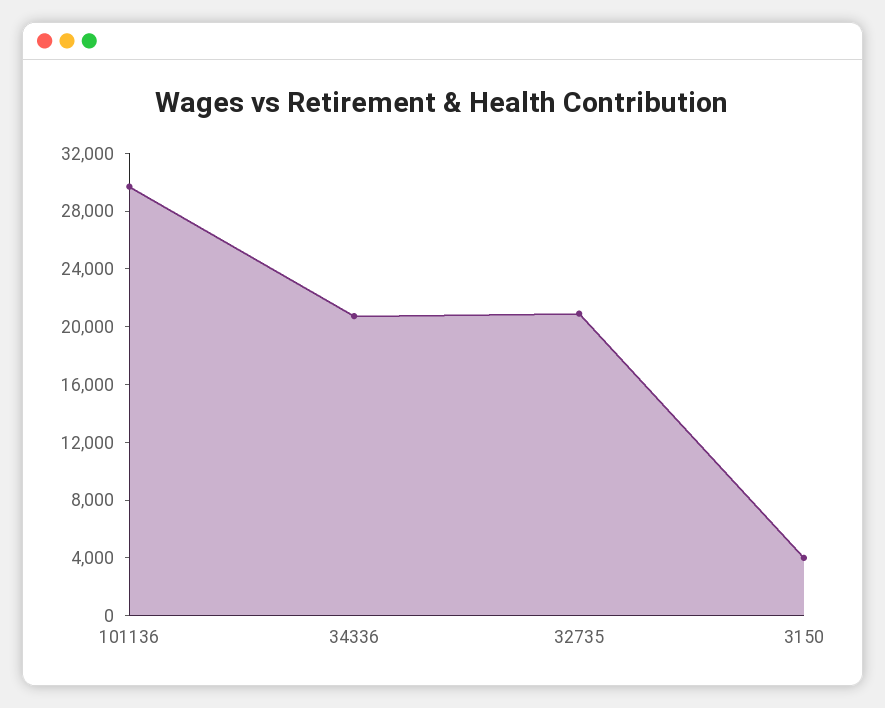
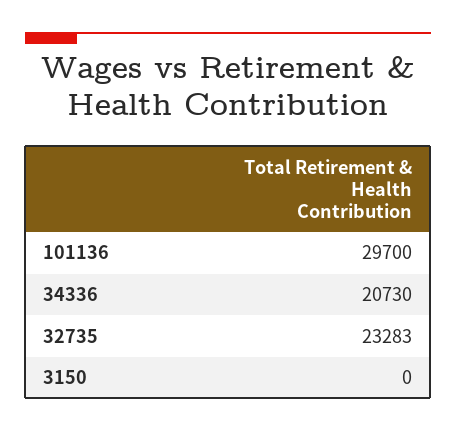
  {
    "101136": 29700,
    "34336": 20730,
-   "32735": 21000,
+   "32735": 23283,
-   "3150": 4000
+   "3150": 0
  }

